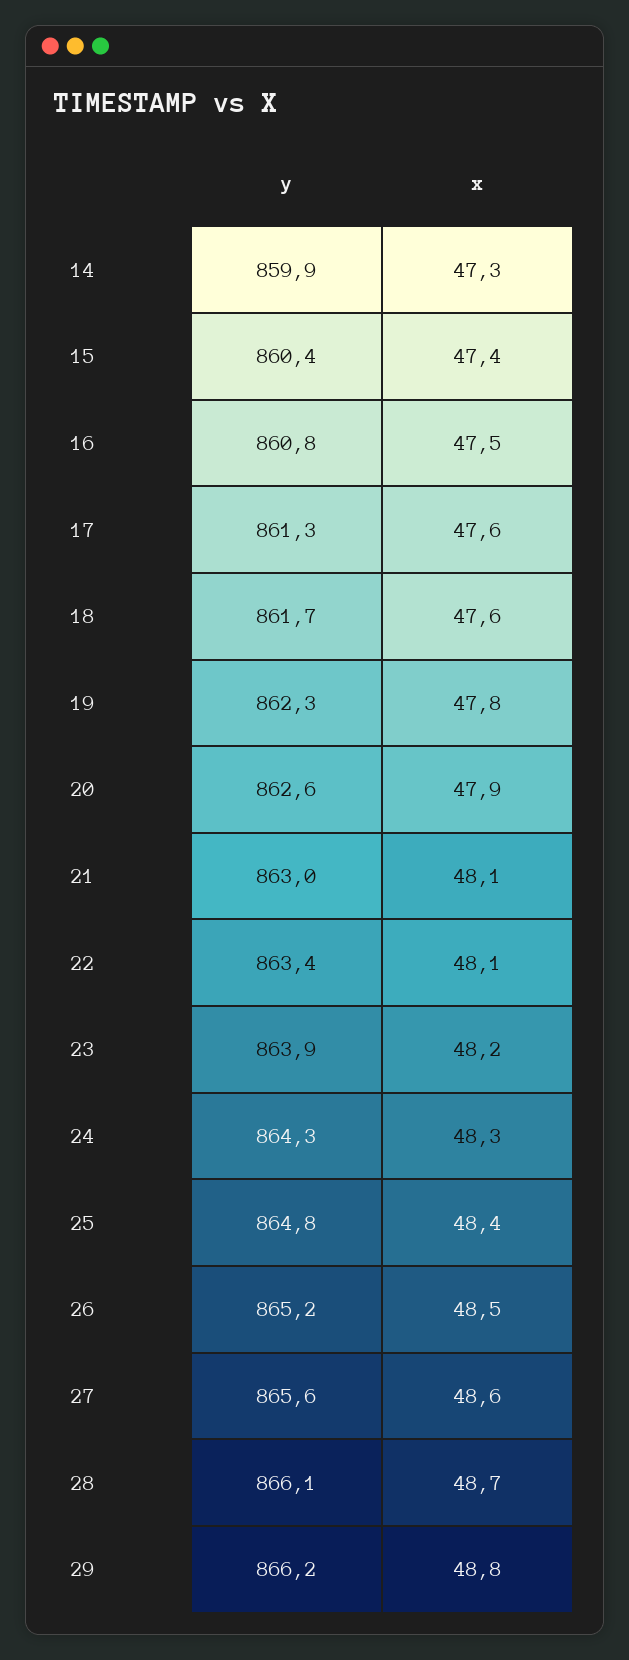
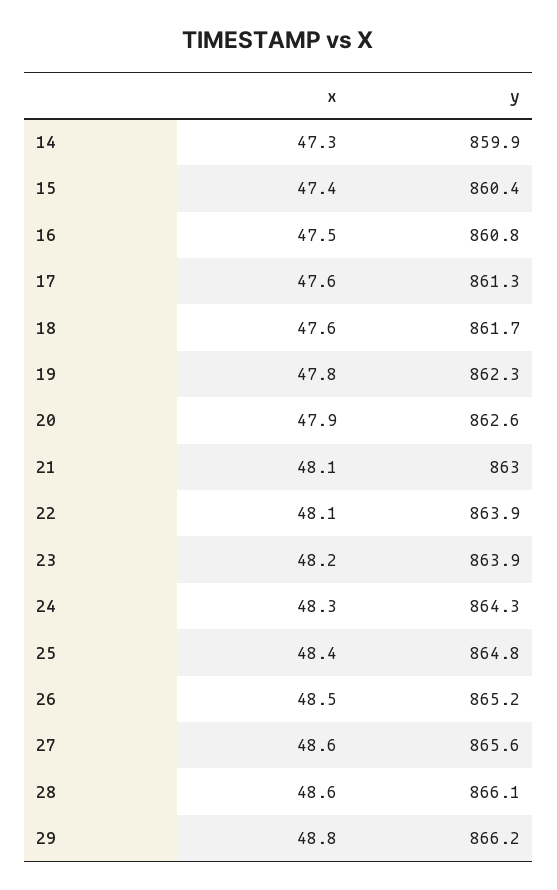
  {
    "y": {
      "14": 859.9,
      "15": 860.4,
      "16": 860.8,
      "17": 861.3,
      "18": 861.7,
      "19": 862.3,
      "20": 862.6,
      "21": 863,
-     "22": 863.4,
+     "22": 863.9,
      "23": 863.9,
      "24": 864.3,
      "25": 864.8,
      "26": 865.2,
      "27": 865.6,
      "28": 866.1,
      "29": 866.2
    },
    "x": {
      "14": 47.3,
      "15": 47.4,
      "16": 47.5,
      "17": 47.6,
      "18": 47.6,
      "19": 47.8,
      "20": 47.9,
      "21": 48.1,
      "22": 48.1,
      "23": 48.2,
      "24": 48.3,
      "25": 48.4,
      "26": 48.5,
      "27": 48.6,
-     "28": 48.7,
+     "28": 48.6,
      "29": 48.8
    }
  }

